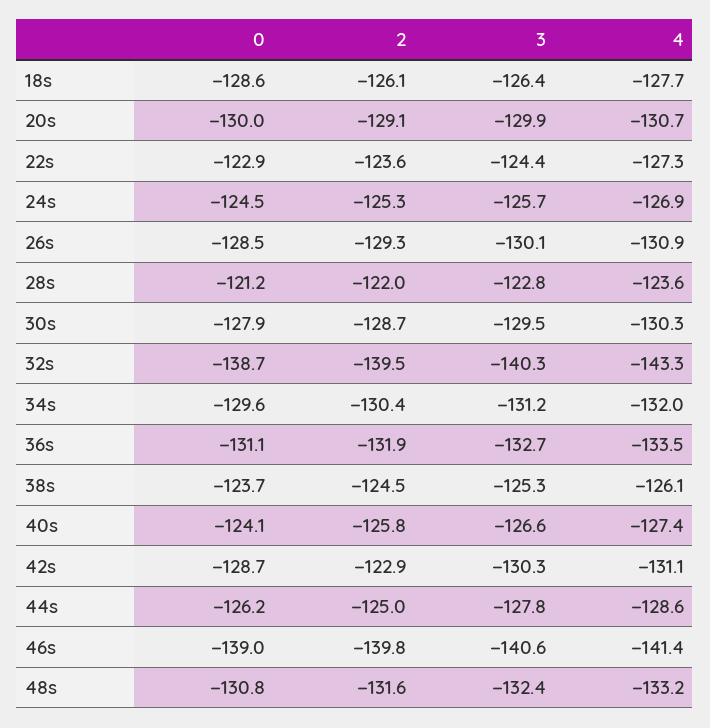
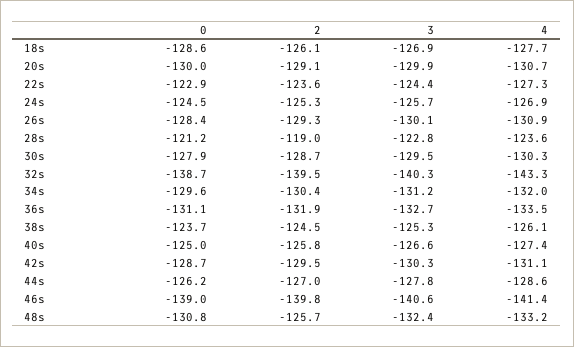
  {
    "0": {
      "18s": -128.6,
      "20s": -130,
      "22s": -122.9,
      "24s": -124.5,
-     "26s": -128.5,
+     "26s": -128.4,
      "28s": -121.2,
      "30s": -127.9,
      "32s": -138.7,
      "34s": -129.6,
      "36s": -131.1,
      "38s": -123.7,
-     "40s": -124.1,
+     "40s": -125,
      "42s": -128.7,
      "44s": -126.2,
      "46s": -139,
      "48s": -130.8
    },
    "2": {
      "18s": -126.1,
      "20s": -129.1,
      "22s": -123.6,
      "24s": -125.3,
      "26s": -129.3,
-     "28s": -122,
+     "28s": -119,
      "30s": -128.7,
      "32s": -139.5,
      "34s": -130.4,
      "36s": -131.9,
      "38s": -124.5,
      "40s": -125.8,
-     "42s": -122.9,
+     "42s": -129.5,
-     "44s": -125,
+     "44s": -127,
      "46s": -139.8,
-     "48s": -131.6
+     "48s": -125.7
    },
    "3": {
-     "18s": -126.4,
+     "18s": -126.9,
      "20s": -129.9,
      "22s": -124.4,
      "24s": -125.7,
      "26s": -130.1,
      "28s": -122.8,
      "30s": -129.5,
      "32s": -140.3,
      "34s": -131.2,
      "36s": -132.7,
      "38s": -125.3,
      "40s": -126.6,
      "42s": -130.3,
      "44s": -127.8,
      "46s": -140.6,
      "48s": -132.4
    },
    "4": {
      "18s": -127.7,
      "20s": -130.7,
      "22s": -127.3,
      "24s": -126.9,
      "26s": -130.9,
      "28s": -123.6,
      "30s": -130.3,
      "32s": -143.3,
      "34s": -132,
      "36s": -133.5,
      "38s": -126.1,
      "40s": -127.4,
      "42s": -131.1,
      "44s": -128.6,
      "46s": -141.4,
      "48s": -133.2
    }
  }

